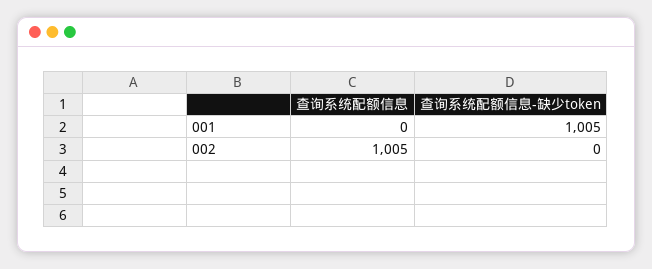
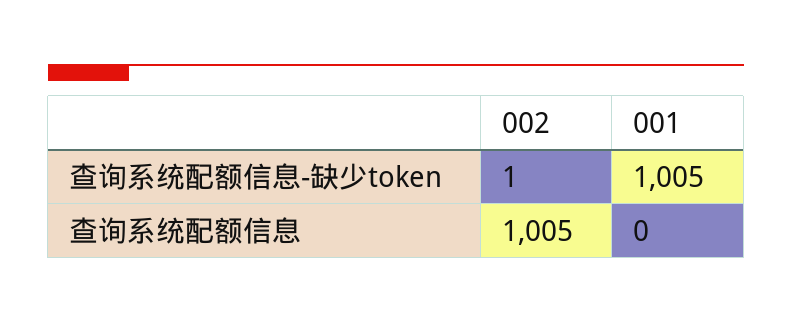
  {
    "查询系统配额信息": {
      "001": 0,
      "002": 1005
    },
    "查询系统配额信息-缺少token": {
      "001": 1005,
-     "002": 0
+     "002": 1
    }
  }

